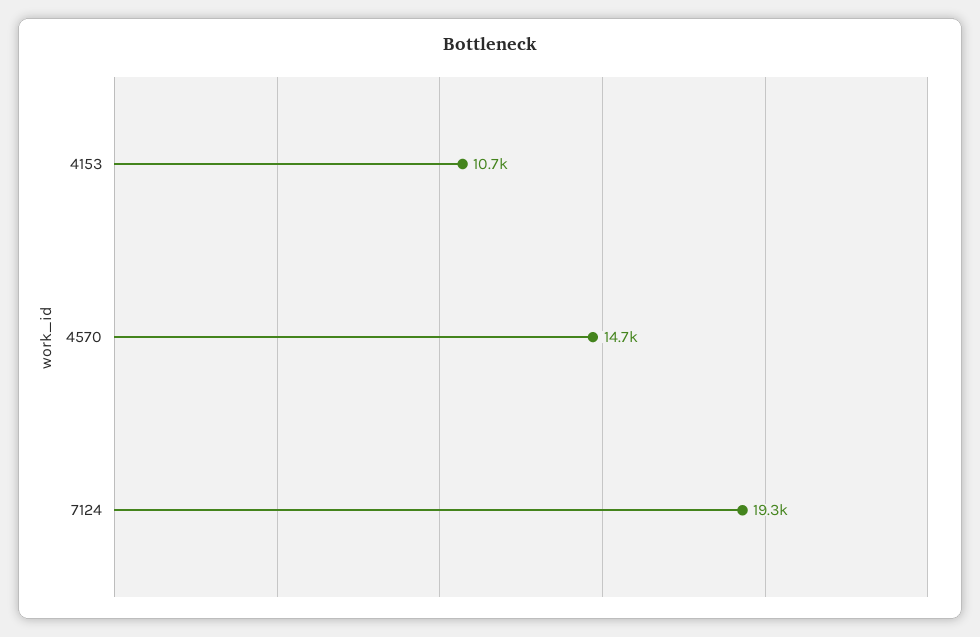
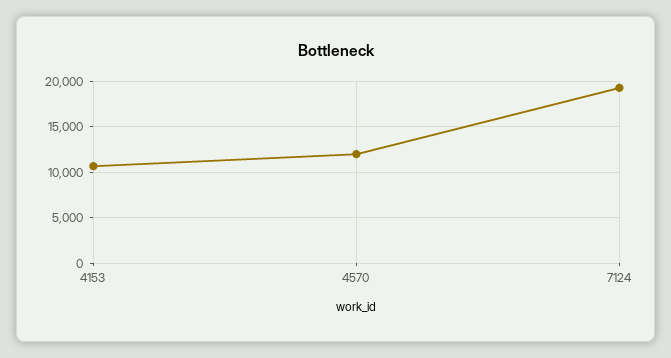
  {
    "4153": 10700,
-   "4570": 14700,
+   "4570": 12000,
    "7124": 19300
  }

